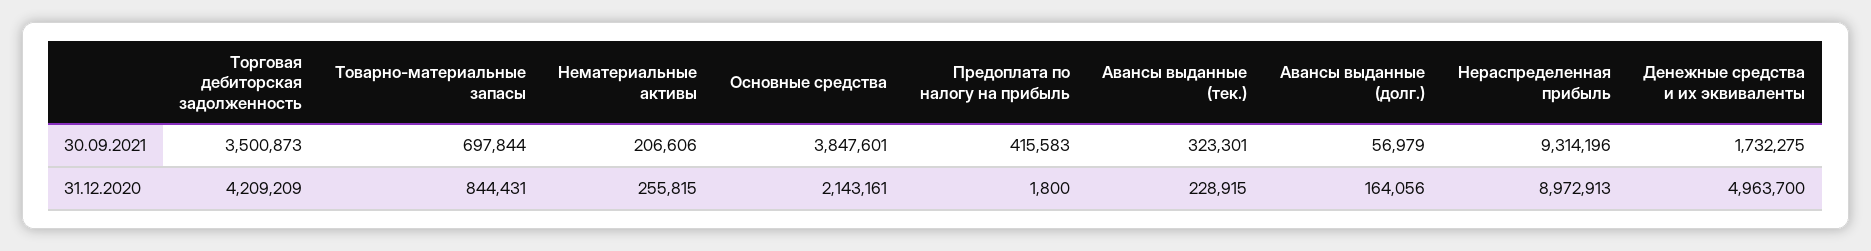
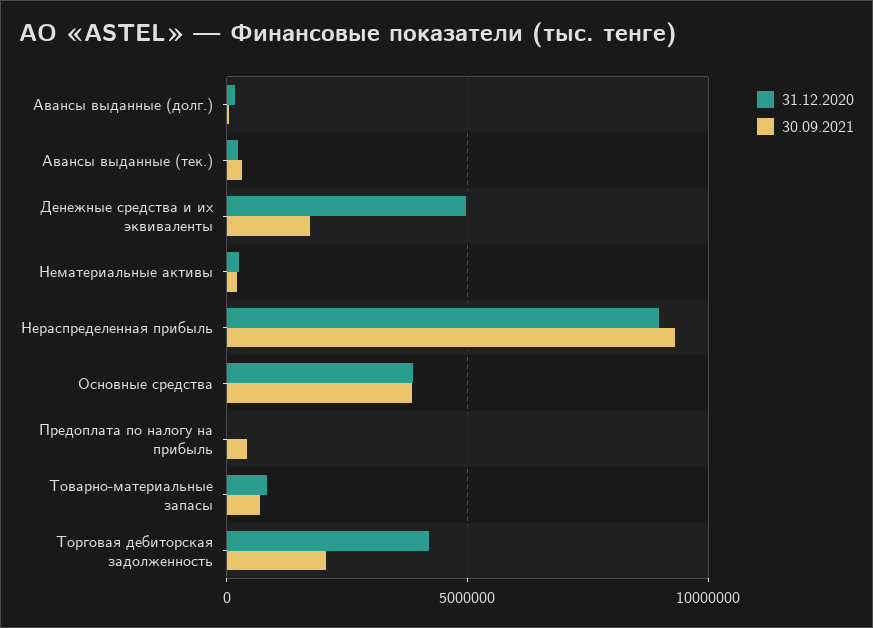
  {
    "30.09.2021": {
-     "Торговая дебиторская задолженность": 3500873,
+     "Торговая дебиторская задолженность": 2000000,
      "Товарно-материальные запасы": 697844,
      "Нематериальные активы": 206606,
      "Основные средства": 3847601,
      "Предоплата по налогу на прибыль": 415583,
      "Авансы выданные (тек.)": 323301,
      "Авансы выданные (долг.)": 56979,
      "Нераспределенная прибыль": 9314196,
      "Денежные средства и их эквиваленты": 1732275
    },
    "31.12.2020": {
      "Торговая дебиторская задолженность": 4209209,
      "Товарно-материальные запасы": 844431,
      "Нематериальные активы": 255815,
-     "Основные средства": 2143161,
+     "Основные средства": 4000000,
      "Предоплата по налогу на прибыль": 1800,
      "Авансы выданные (тек.)": 228915,
      "Авансы выданные (долг.)": 164056,
      "Нераспределенная прибыль": 8972913,
      "Денежные средства и их эквиваленты": 4963700
    }
  }

